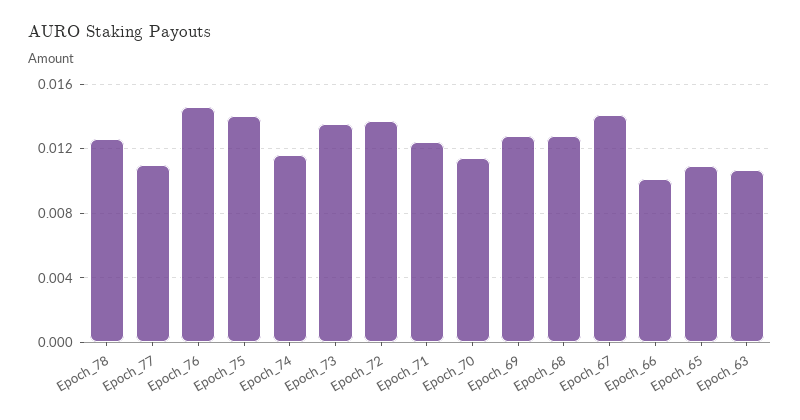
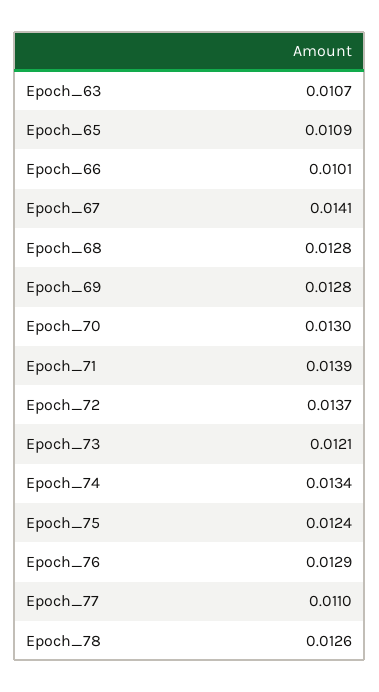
  {
    "Epoch_78": 0.0126,
    "Epoch_77": 0.011,
-   "Epoch_76": 0.0145,
+   "Epoch_76": 0.0129,
-   "Epoch_75": 0.014,
+   "Epoch_75": 0.0124,
-   "Epoch_74": 0.0115,
+   "Epoch_74": 0.0134,
-   "Epoch_73": 0.0135,
+   "Epoch_73": 0.0121,
    "Epoch_72": 0.0137,
-   "Epoch_71": 0.0125,
+   "Epoch_71": 0.0139,
-   "Epoch_70": 0.0115,
+   "Epoch_70": 0.013,
    "Epoch_69": 0.0128,
    "Epoch_68": 0.0128,
    "Epoch_67": 0.0141,
    "Epoch_66": 0.0101,
    "Epoch_65": 0.0109,
    "Epoch_63": 0.0107
  }

